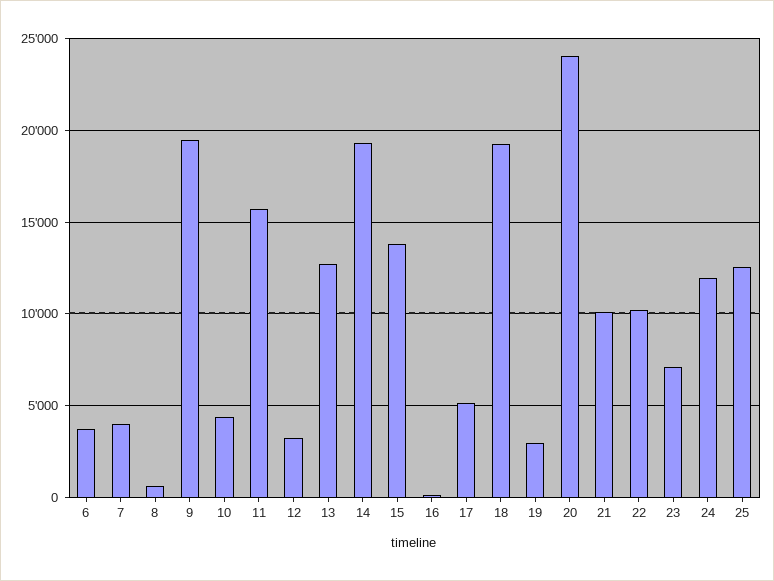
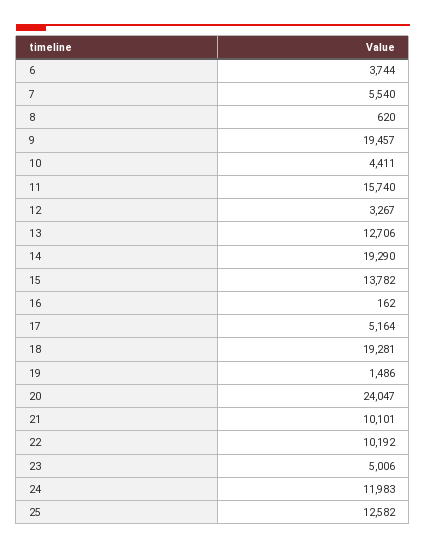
  {
    "6": 3744,
-   "7": 4000,
+   "7": 5540,
    "8": 620,
    "9": 19457,
    "10": 4411,
    "11": 15740,
    "12": 3267,
    "13": 12706,
    "14": 19290,
    "15": 13782,
    "16": 162,
    "17": 5164,
    "18": 19281,
-   "19": 3000,
+   "19": 1486,
    "20": 24047,
    "21": 10101,
    "22": 10192,
-   "23": 7000,
+   "23": 5006,
    "24": 11983,
    "25": 12582
  }

